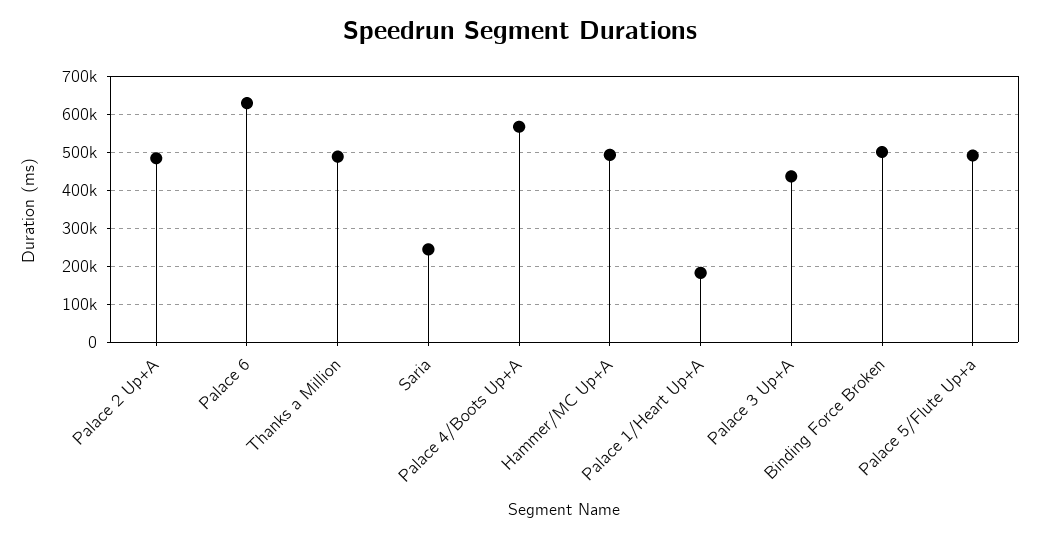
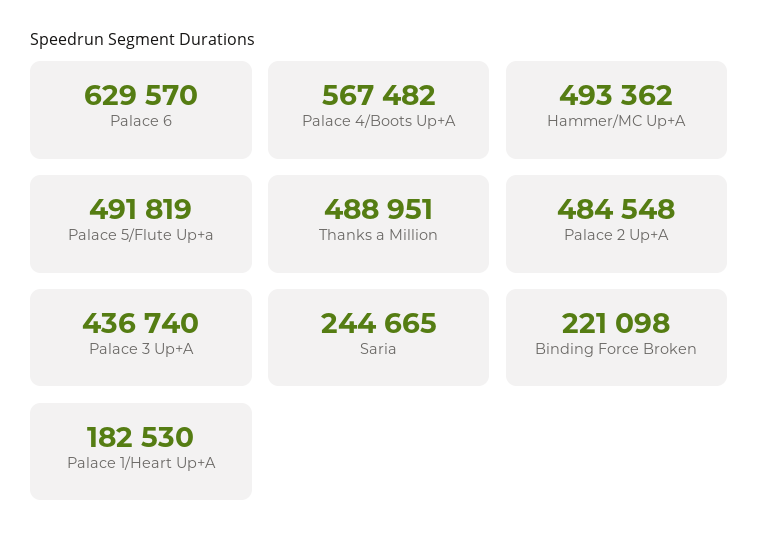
  {
    "Palace 2 Up+A": 484548,
    "Palace 6": 629570,
    "Thanks a Million": 488951,
    "Saria": 244665,
    "Palace 4/Boots Up+A": 567482,
    "Hammer/MC Up+A": 493362,
    "Palace 1/Heart Up+A": 182530,
    "Palace 3 Up+A": 436740,
-   "Binding Force Broken": 500000,
+   "Binding Force Broken": 221098,
    "Palace 5/Flute Up+a": 491819
  }

